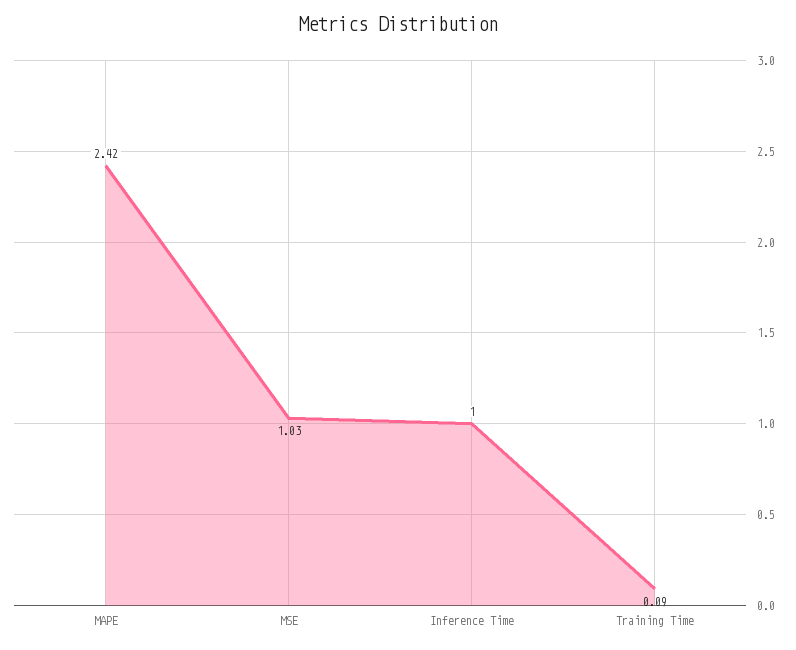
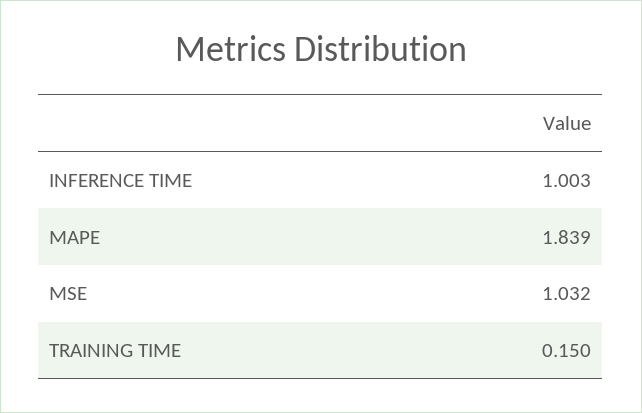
  {
-   "MAPE": 2.42,
+   "MAPE": 1.839,
    "MSE": 1.032,
    "Inference Time": 1.003,
-   "Training Time": 0.09
+   "Training Time": 0.15
  }

